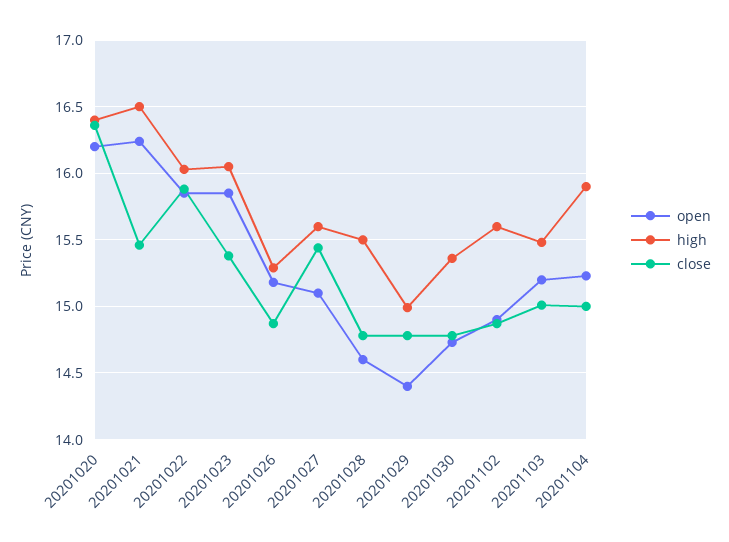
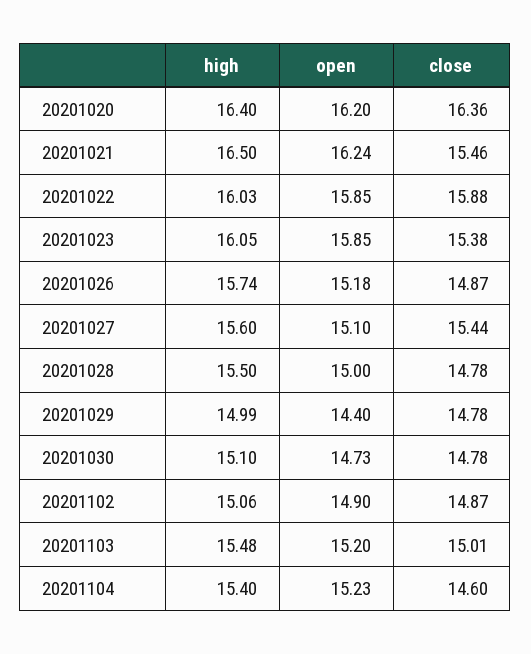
  {
    "open": {
      "20201020": 16.2,
      "20201021": 16.24,
      "20201022": 15.85,
      "20201023": 15.85,
      "20201026": 15.18,
      "20201027": 15.1,
-     "20201028": 14.6,
+     "20201028": 15,
      "20201029": 14.4,
      "20201030": 14.73,
      "20201102": 14.9,
      "20201103": 15.2,
      "20201104": 15.23
    },
    "high": {
      "20201020": 16.4,
      "20201021": 16.5,
      "20201022": 16.03,
      "20201023": 16.05,
-     "20201026": 15.3,
+     "20201026": 15.74,
      "20201027": 15.6,
      "20201028": 15.5,
      "20201029": 14.99,
-     "20201030": 15.35,
+     "20201030": 15.1,
-     "20201102": 15.6,
+     "20201102": 15.06,
      "20201103": 15.48,
-     "20201104": 15.9
+     "20201104": 15.4
    },
    "close": {
      "20201020": 16.36,
      "20201021": 15.46,
      "20201022": 15.88,
      "20201023": 15.38,
      "20201026": 14.87,
      "20201027": 15.44,
      "20201028": 14.78,
      "20201029": 14.78,
      "20201030": 14.78,
      "20201102": 14.87,
      "20201103": 15.01,
-     "20201104": 15
+     "20201104": 14.6
    }
  }

